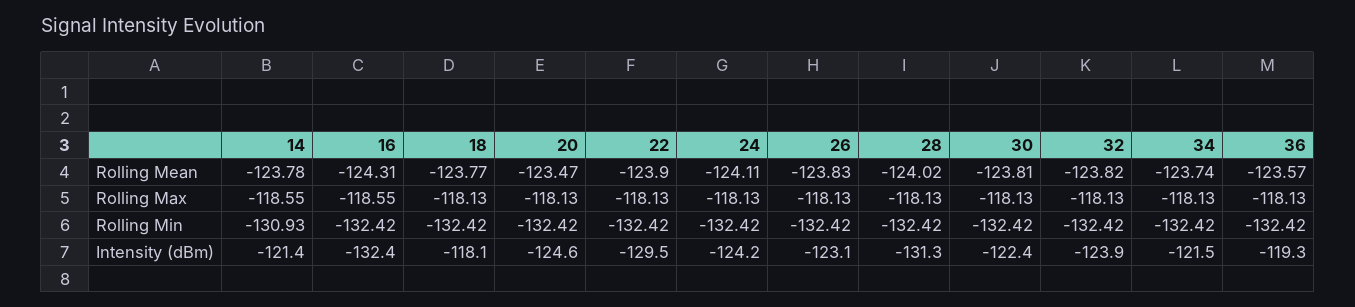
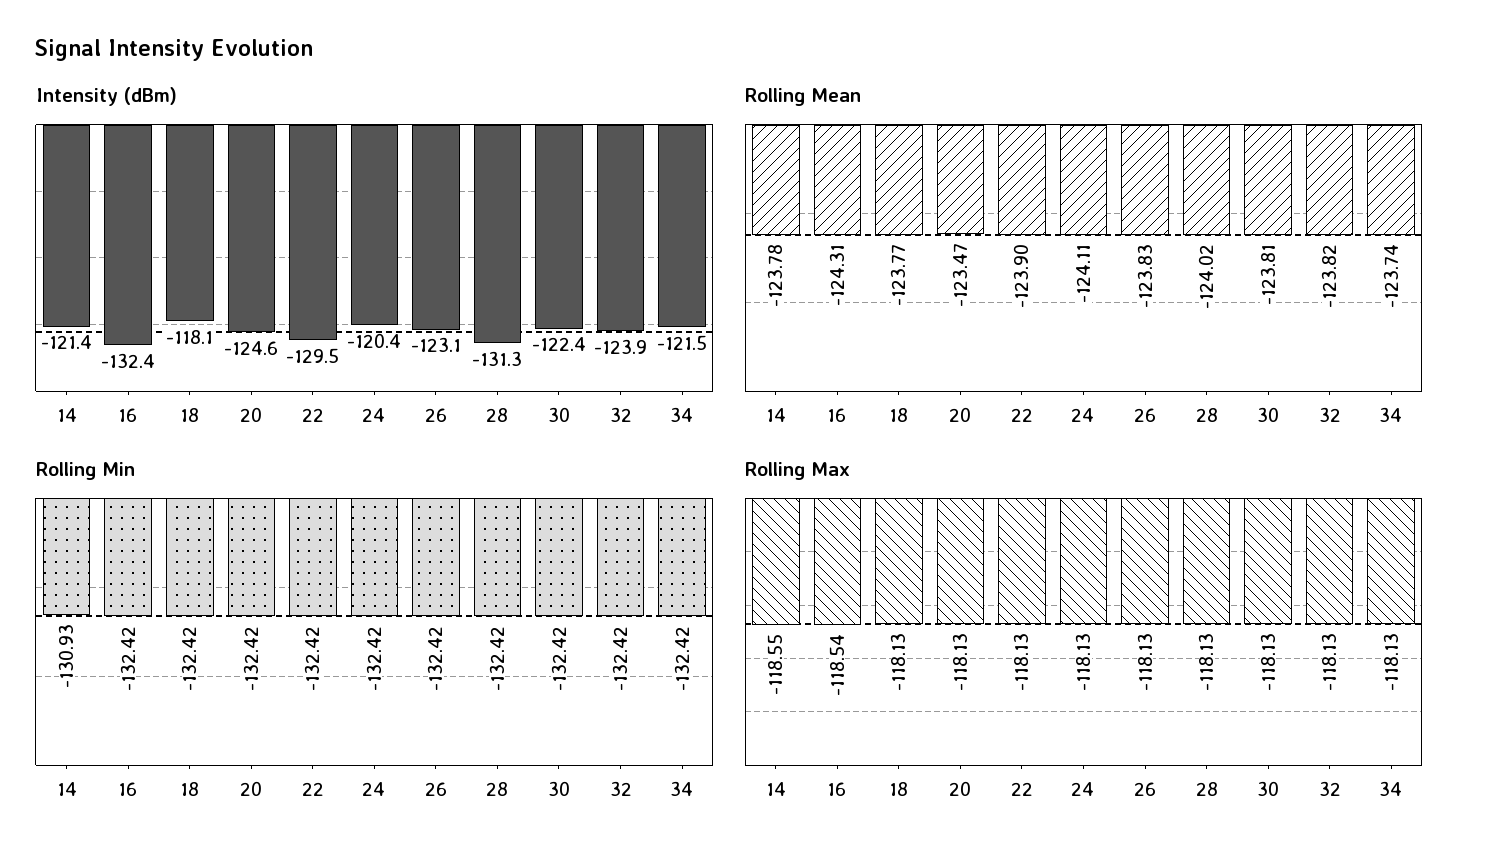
  {
    "Rolling Mean": {
      "14": -123.78,
      "16": -124.31,
      "18": -123.77,
      "20": -123.47,
      "22": -123.9,
      "24": -124.11,
      "26": -123.83,
      "28": -124.02,
      "30": -123.81,
      "32": -123.82,
-     "34": -123.74,
+     "34": -123.74
-     "36": -123.57
    },
    "Rolling Max": {
      "14": -118.55,
-     "16": -118.55,
+     "16": -118.54,
      "18": -118.13,
      "20": -118.13,
      "22": -118.13,
      "24": -118.13,
      "26": -118.13,
      "28": -118.13,
      "30": -118.13,
      "32": -118.13,
-     "34": -118.13,
+     "34": -118.13
-     "36": -118.13
    },
    "Rolling Min": {
      "14": -130.93,
      "16": -132.42,
      "18": -132.42,
      "20": -132.42,
      "22": -132.42,
      "24": -132.42,
      "26": -132.42,
      "28": -132.42,
      "30": -132.42,
      "32": -132.42,
-     "34": -132.42,
+     "34": -132.42
-     "36": -132.42
    },
    "Intensity (dBm)": {
      "14": -121.4,
      "16": -132.4,
      "18": -118.1,
      "20": -124.6,
      "22": -129.5,
-     "24": -124.2,
+     "24": -120.4,
      "26": -123.1,
      "28": -131.3,
      "30": -122.4,
      "32": -123.9,
-     "34": -121.5,
+     "34": -121.5
-     "36": -119.3
    }
  }

